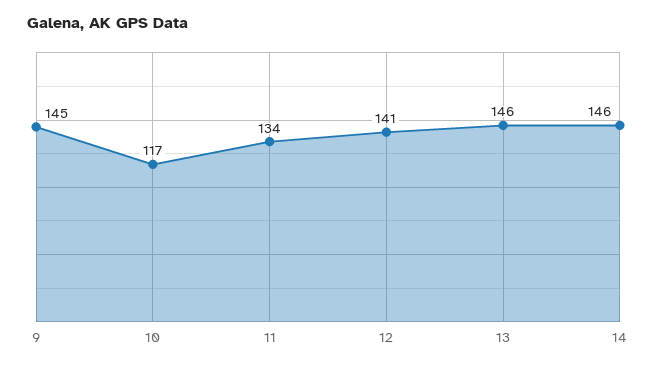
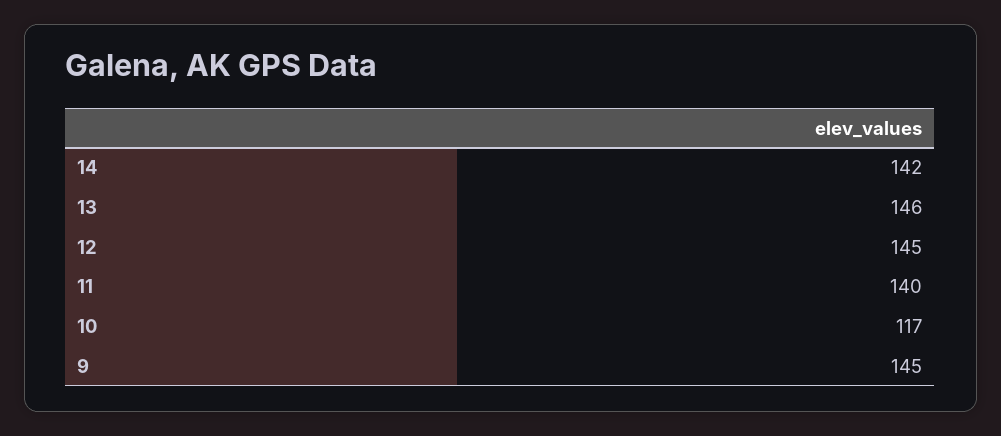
  {
    "9": 145,
    "10": 117,
-   "11": 134,
+   "11": 140,
-   "12": 141,
+   "12": 145,
    "13": 146,
-   "14": 146
+   "14": 142
  }

